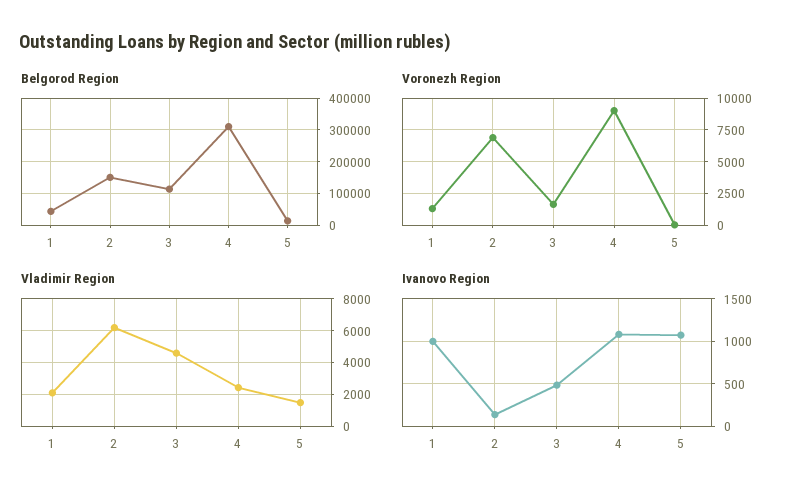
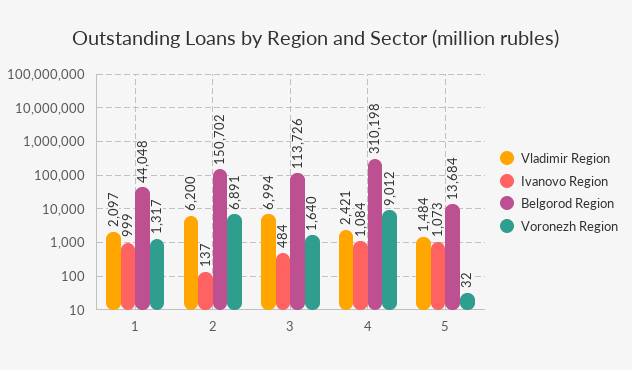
  {
    "Belgorod Region": {
      "1": 44048,
      "2": 150702,
      "3": 113726,
      "4": 310198,
      "5": 13684
    },
    "Voronezh Region": {
      "1": 1317,
      "2": 6891,
      "3": 1640,
      "4": 9012,
      "5": 32
    },
    "Vladimir Region": {
      "1": 2097,
      "2": 6200,
-     "3": 4500,
+     "3": 6994,
      "4": 2421,
      "5": 1484
    },
    "Ivanovo Region": {
      "1": 999,
      "2": 137,
      "3": 484,
      "4": 1084,
      "5": 1073
    }
  }

